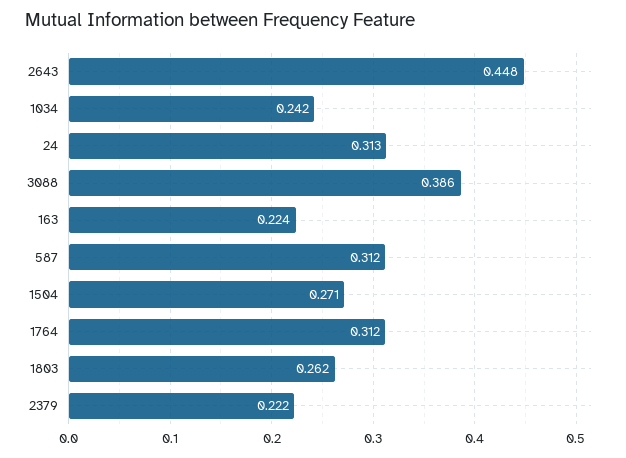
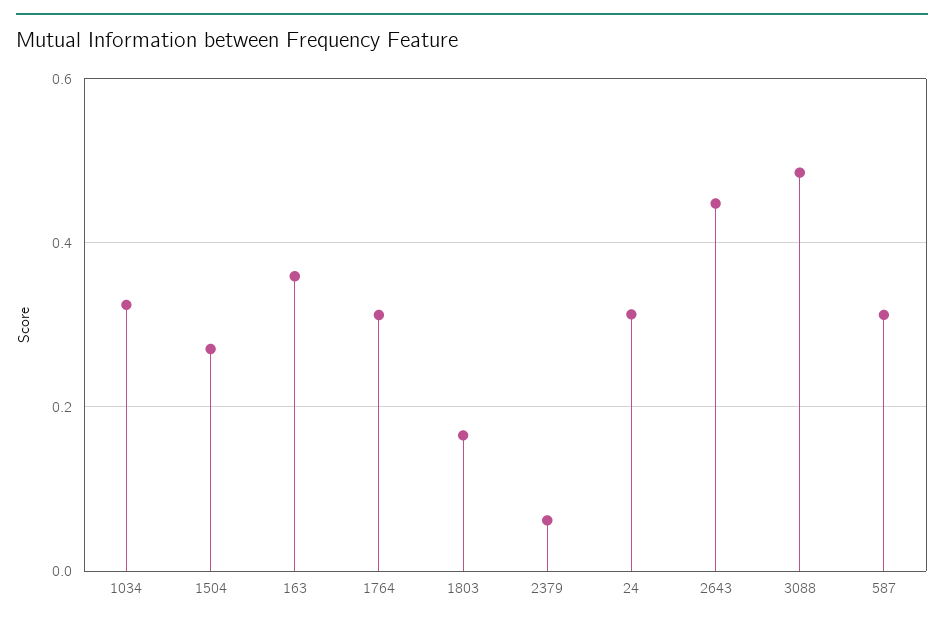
  {
    "2643": 0.448,
-   "1034": 0.242,
+   "1034": 0.32,
    "24": 0.313,
-   "3088": 0.386,
+   "3088": 0.48,
-   "163": 0.224,
+   "163": 0.36,
    "587": 0.312,
    "1504": 0.271,
    "1764": 0.312,
-   "1803": 0.262,
+   "1803": 0.16,
-   "2379": 0.222
+   "2379": 0.06
  }

